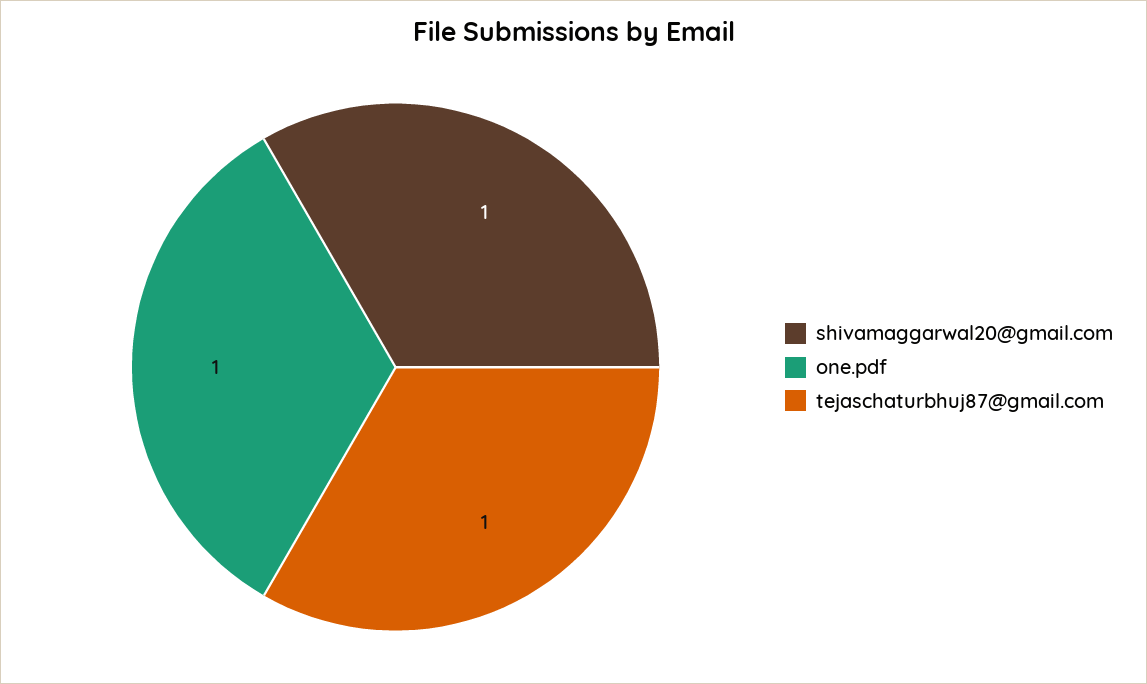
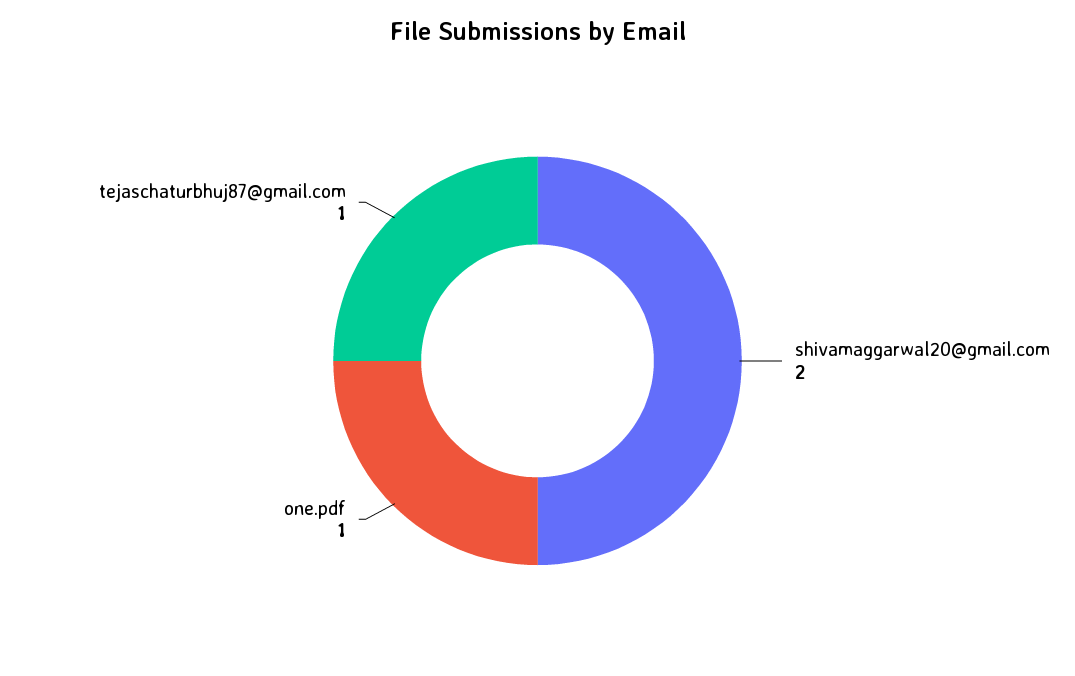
  {
-   "shivamaggarwal20@gmail.com": 1,
+   "shivamaggarwal20@gmail.com": 2,
    "one.pdf": 1,
    "tejaschaturbhuj87@gmail.com": 1
  }

